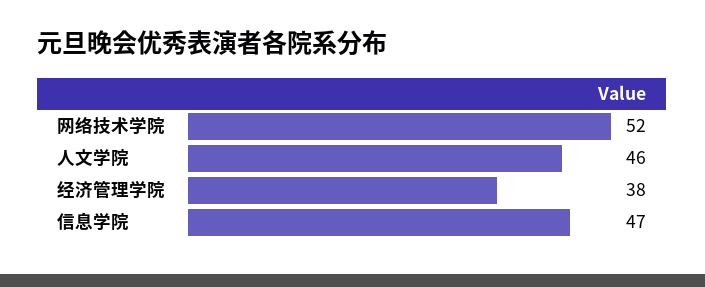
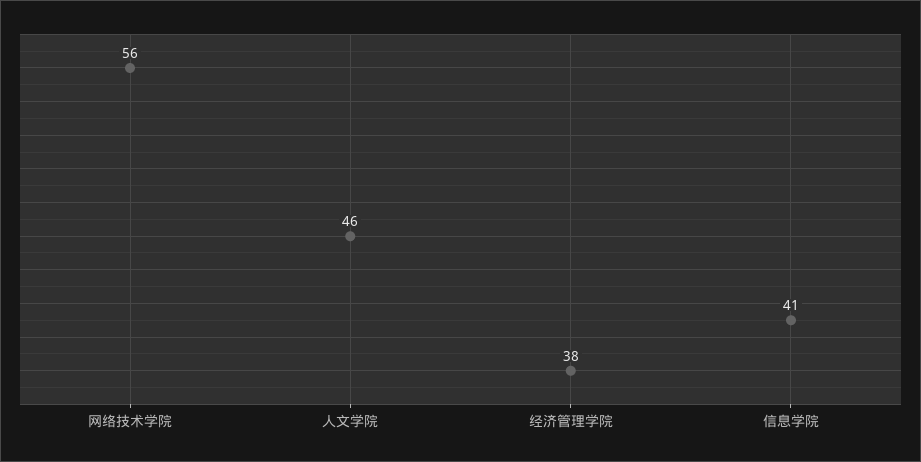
  {
-   "网络技术学院": 52,
+   "网络技术学院": 56,
    "人文学院": 46,
    "经济管理学院": 38,
-   "信息学院": 47
+   "信息学院": 41
  }

